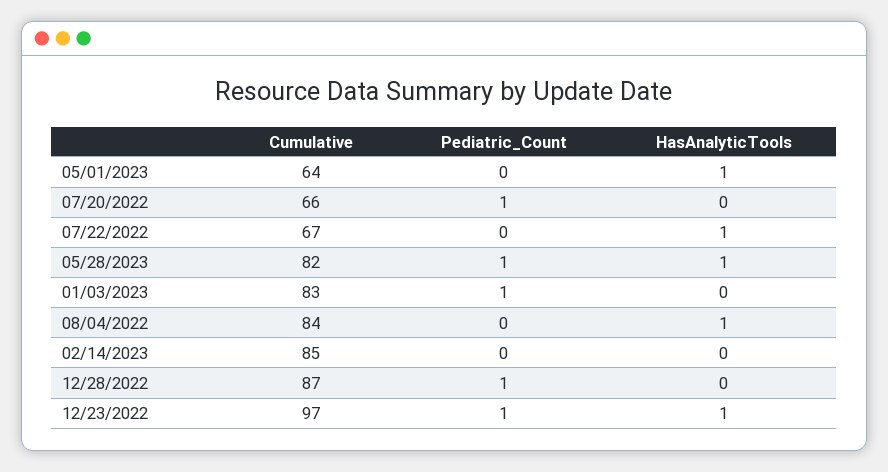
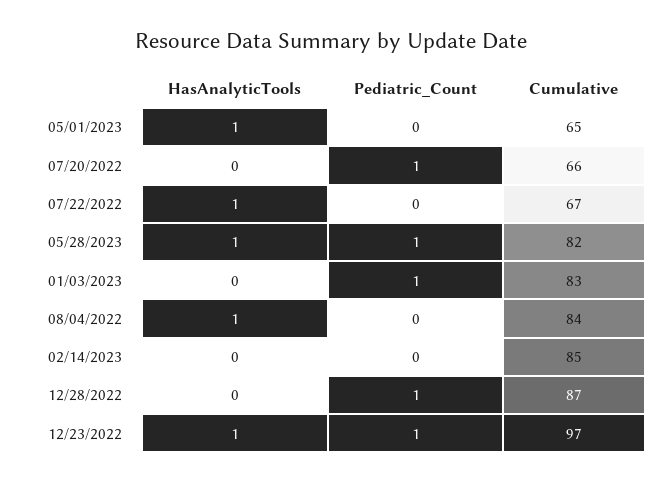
  {
    "Cumulative": {
-     "05/01/2023": 64,
+     "05/01/2023": 65,
      "07/20/2022": 66,
      "07/22/2022": 67,
      "05/28/2023": 82,
      "01/03/2023": 83,
      "08/04/2022": 84,
      "02/14/2023": 85,
      "12/28/2022": 87,
      "12/23/2022": 97
    },
    "Pediatric_Count": {
      "05/01/2023": 0,
      "07/20/2022": 1,
      "07/22/2022": 0,
      "05/28/2023": 1,
      "01/03/2023": 1,
      "08/04/2022": 0,
      "02/14/2023": 0,
      "12/28/2022": 1,
      "12/23/2022": 1
    },
    "HasAnalyticTools": {
      "05/01/2023": 1,
      "07/20/2022": 0,
      "07/22/2022": 1,
      "05/28/2023": 1,
      "01/03/2023": 0,
      "08/04/2022": 1,
      "02/14/2023": 0,
      "12/28/2022": 0,
      "12/23/2022": 1
    }
  }

